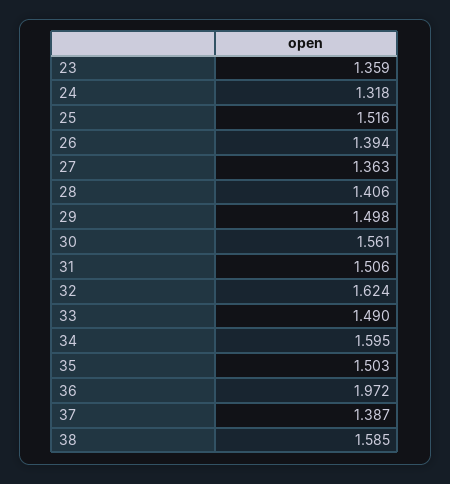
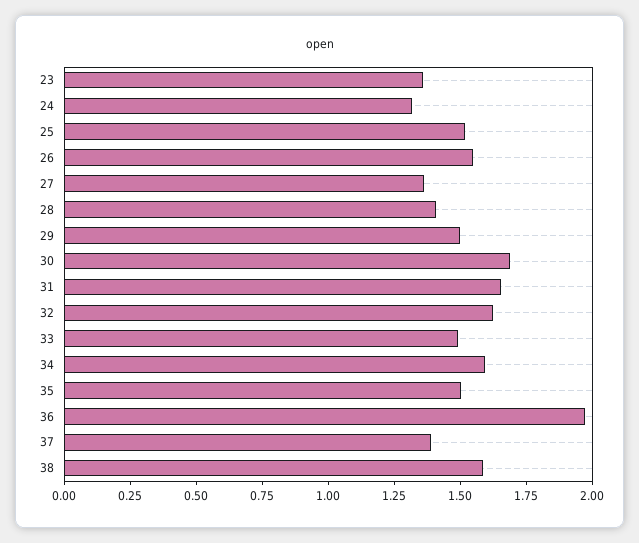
  {
    "23": 1.359,
    "24": 1.318,
    "25": 1.516,
-   "26": 1.394,
+   "26": 1.55,
    "27": 1.363,
    "28": 1.406,
    "29": 1.498,
-   "30": 1.561,
+   "30": 1.7,
-   "31": 1.506,
+   "31": 1.65,
    "32": 1.624,
    "33": 1.49,
    "34": 1.595,
    "35": 1.503,
    "36": 1.972,
    "37": 1.387,
    "38": 1.585
  }

